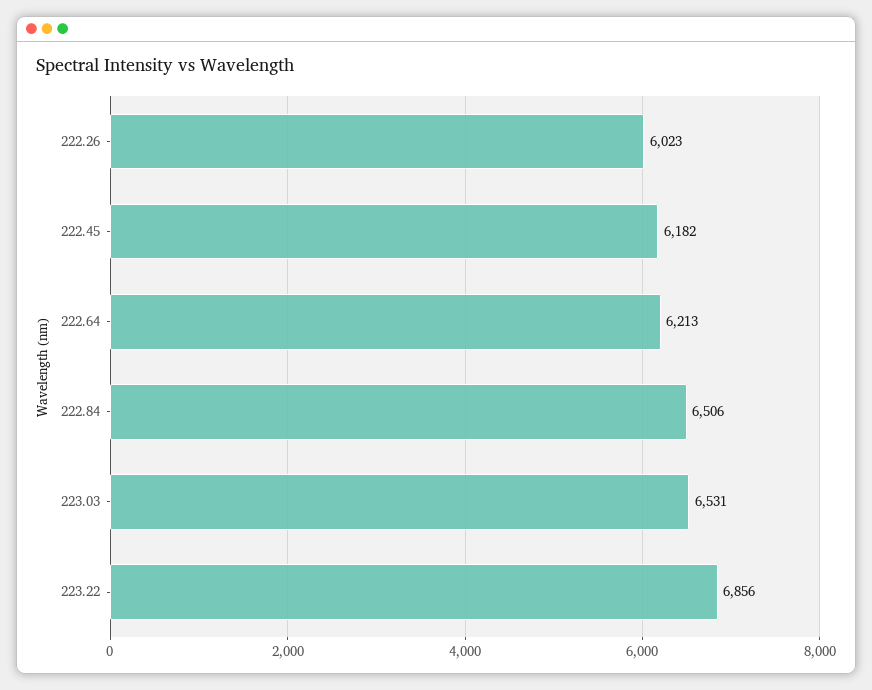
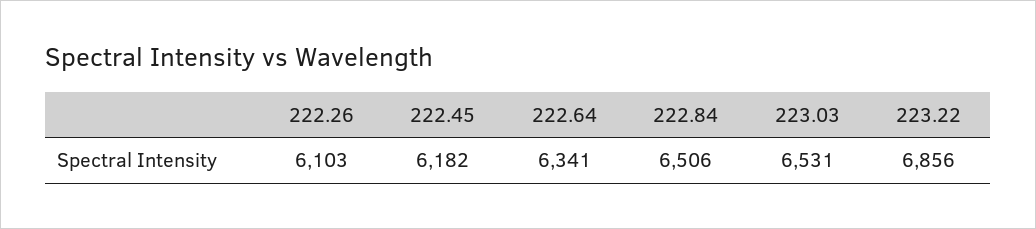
  {
-   "222.26": 6023,
+   "222.26": 6103,
    "222.45": 6182,
-   "222.64": 6213,
+   "222.64": 6341,
    "222.84": 6506,
    "223.03": 6531,
    "223.22": 6856
  }

